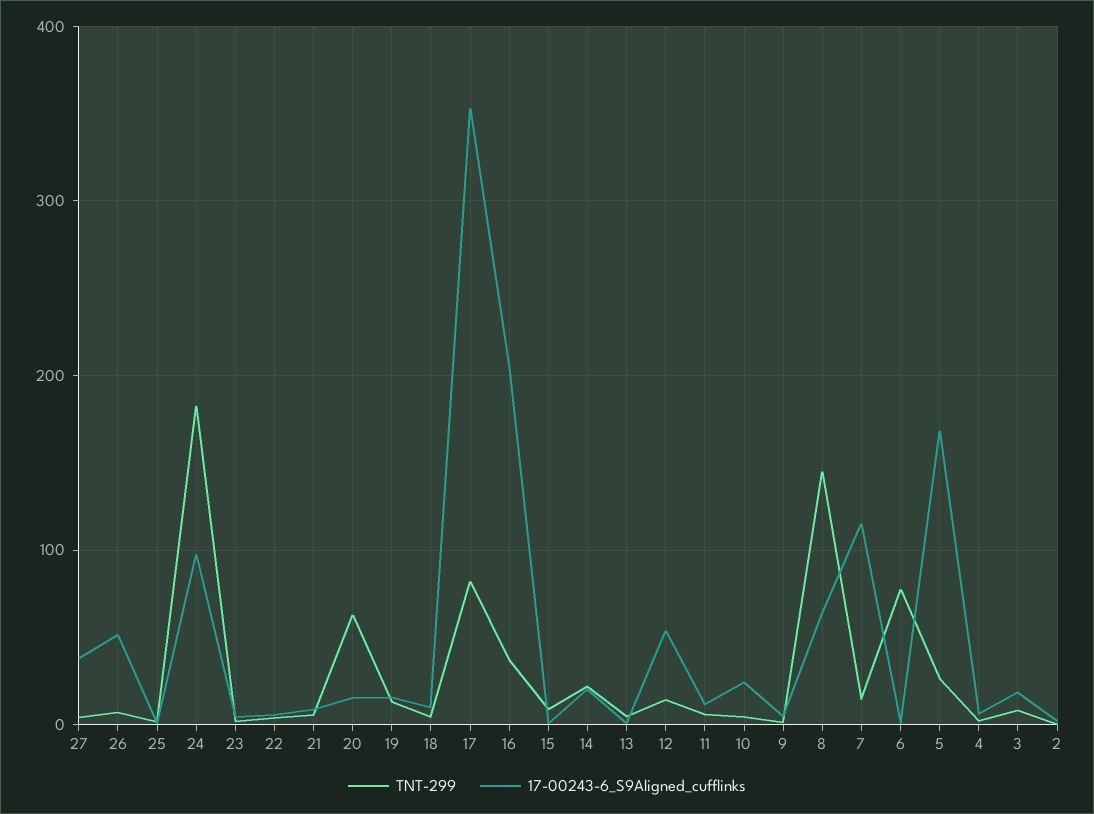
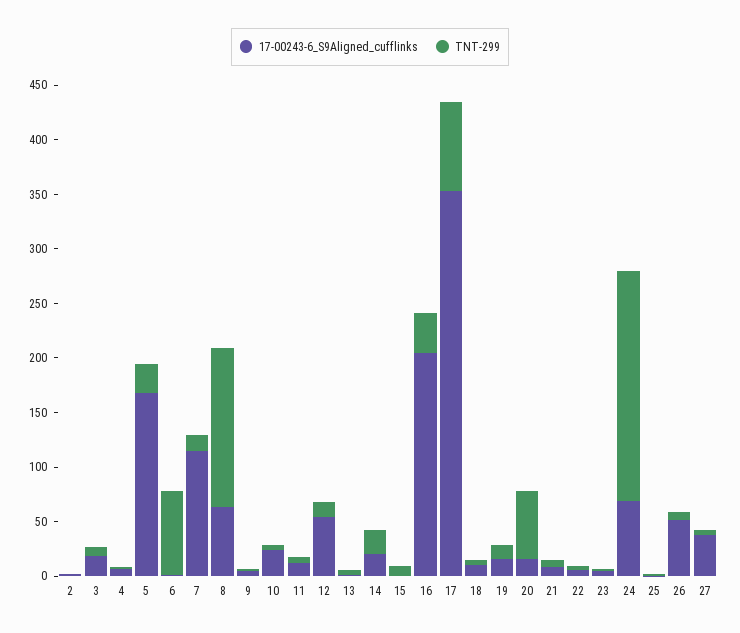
  {
    "TNT-299": {
      "27": 0,
      "26": 10,
      "25": 0,
-     "24": 180,
+     "24": 210,
      "23": 0,
      "22": 0,
      "21": 10,
      "20": 60,
      "19": 10,
      "18": 0,
      "17": 80,
      "16": 40,
      "15": 10,
      "14": 20,
      "13": 0,
      "12": 10,
      "11": 10,
      "10": 0,
      "9": 0,
      "8": 140,
      "7": 10,
      "6": 80,
      "5": 30,
      "4": 0,
      "3": 10,
      "2": 0
    },
    "17-00243-6_S9Aligned_cufflinks": {
      "27": 40,
      "26": 50,
      "25": 0,
-     "24": 100,
+     "24": 70,
      "23": 0,
      "22": 10,
      "21": 10,
      "20": 20,
      "19": 20,
      "18": 10,
      "17": 350,
      "16": 200,
      "15": 0,
      "14": 20,
      "13": 0,
      "12": 50,
      "11": 10,
      "10": 20,
      "9": 0,
      "8": 60,
      "7": 110,
      "6": 0,
      "5": 170,
      "4": 10,
      "3": 20,
      "2": 0
    }
  }

